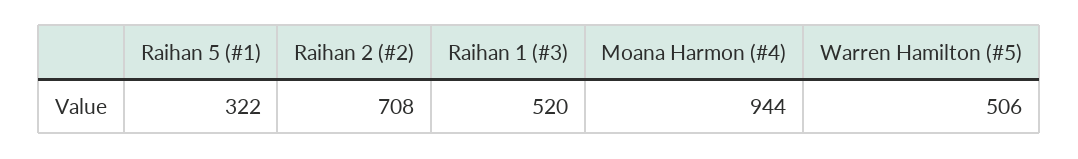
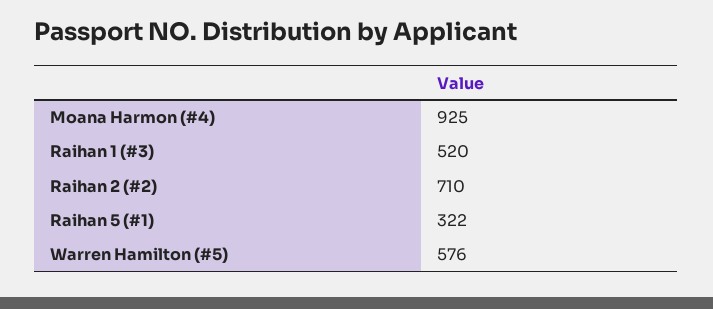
  {
    "Raihan 5 (#1)": 322,
-   "Raihan 2 (#2)": 708,
+   "Raihan 2 (#2)": 710,
    "Raihan 1 (#3)": 520,
-   "Moana Harmon (#4)": 944,
+   "Moana Harmon (#4)": 925,
-   "Warren Hamilton (#5)": 506
+   "Warren Hamilton (#5)": 576
  }

